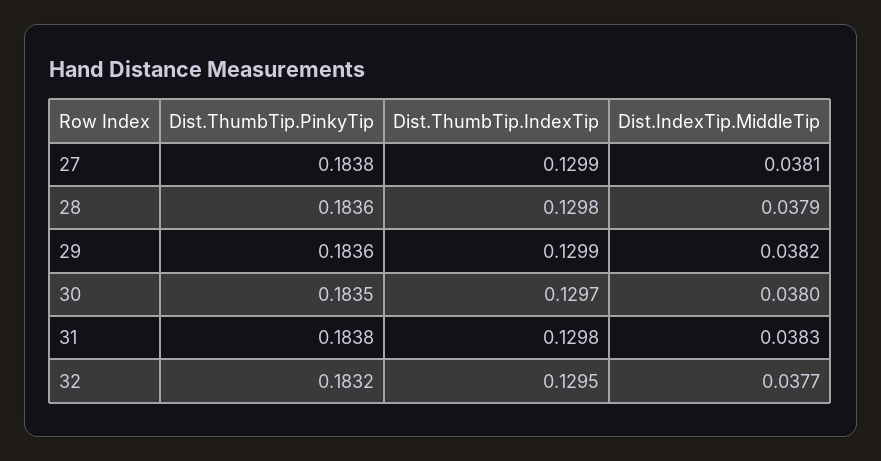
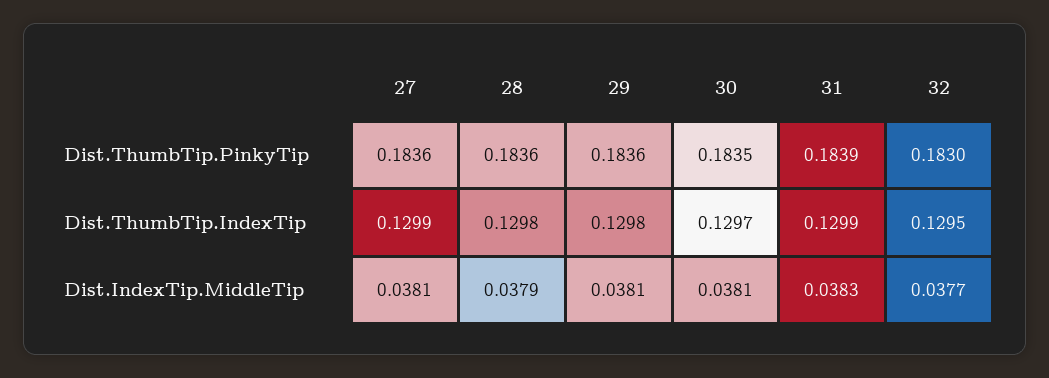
  {
    "Dist.ThumbTip.PinkyTip": {
-     "27": 0.1838,
+     "27": 0.1836,
      "28": 0.1836,
      "29": 0.1836,
      "30": 0.1835,
-     "31": 0.1838,
+     "31": 0.1839,
-     "32": 0.1832
+     "32": 0.183
    },
    "Dist.ThumbTip.IndexTip": {
      "27": 0.1299,
      "28": 0.1298,
-     "29": 0.1299,
+     "29": 0.1298,
      "30": 0.1297,
-     "31": 0.1298,
+     "31": 0.1299,
      "32": 0.1295
    },
    "Dist.IndexTip.MiddleTip": {
      "27": 0.0381,
      "28": 0.0379,
-     "29": 0.0382,
+     "29": 0.0381,
-     "30": 0.038,
+     "30": 0.0381,
      "31": 0.0383,
      "32": 0.0377
    }
  }

